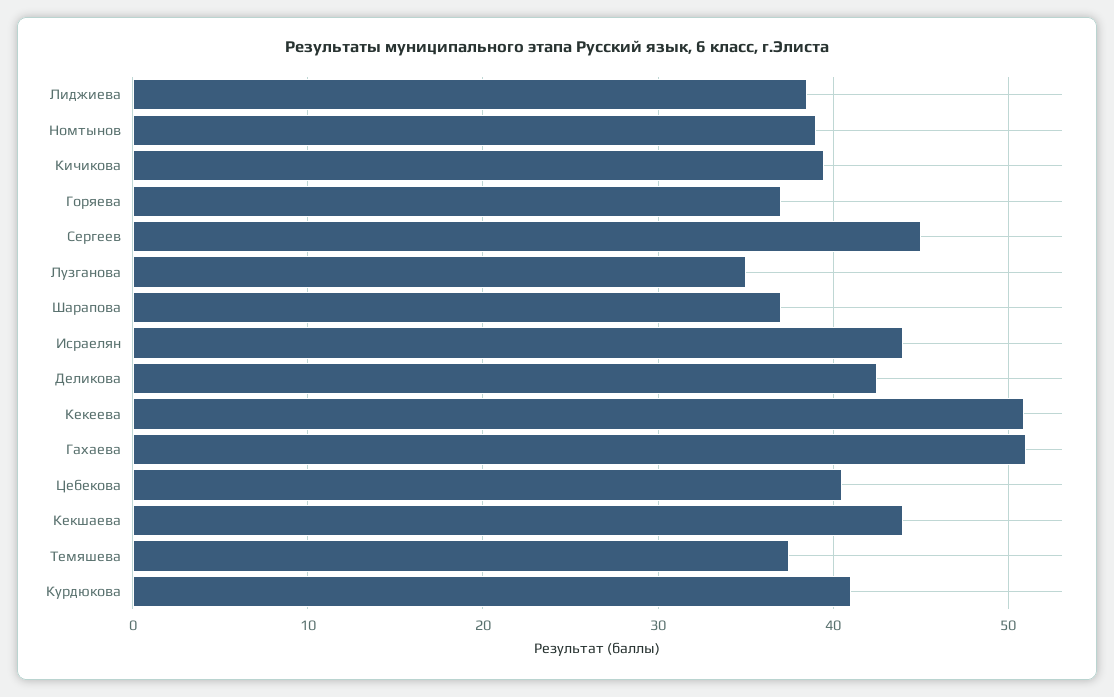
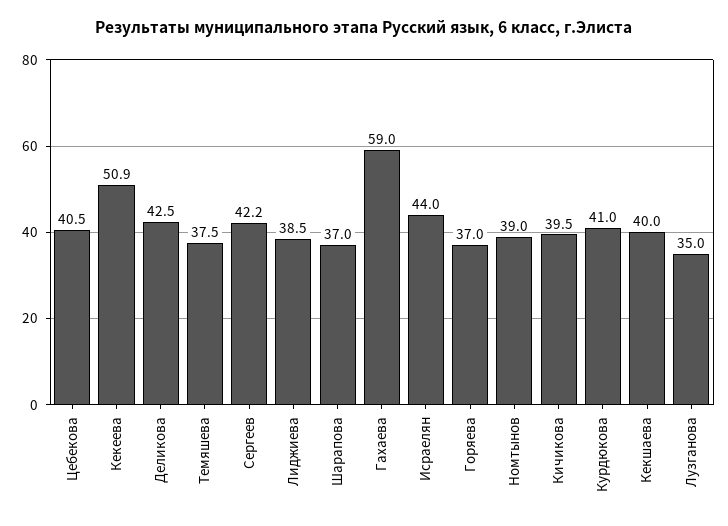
  {
    "Лиджиева": 38.5,
    "Номтынов": 39,
    "Кичикова": 39.5,
    "Горяева": 37,
-   "Сергеев": 45,
+   "Сергеев": 42.2,
    "Лузганова": 35,
    "Шарапова": 37,
    "Исраелян": 44,
    "Деликова": 42.5,
    "Кекеева": 50.9,
-   "Гахаева": 51,
+   "Гахаева": 59,
    "Цебекова": 40.5,
-   "Кекшаева": 44,
+   "Кекшаева": 40,
    "Темяшева": 37.5,
    "Курдюкова": 41
  }

